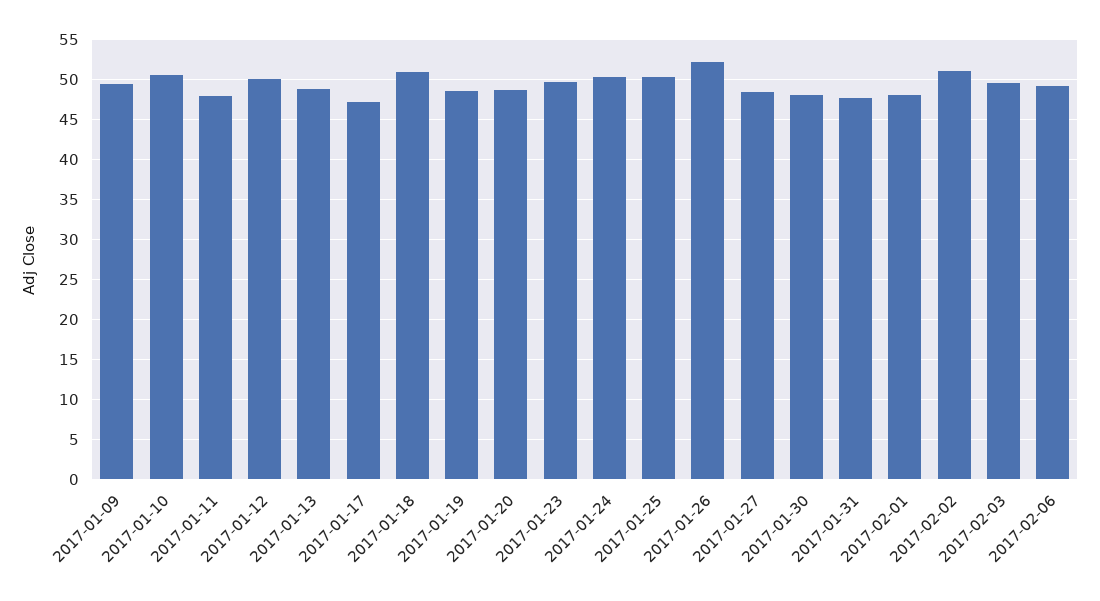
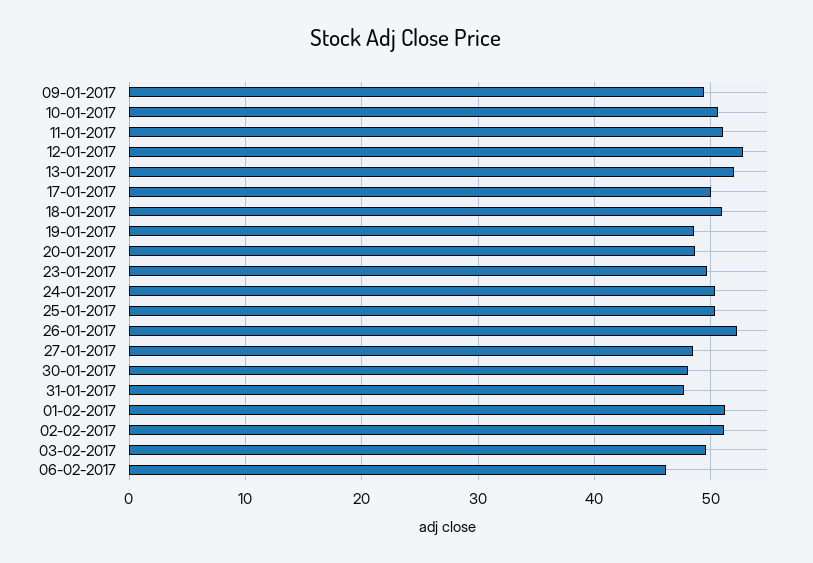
  {
    "2017-01-09": 49,
    "2017-01-10": 51,
-   "2017-01-11": 48,
+   "2017-01-11": 51,
-   "2017-01-12": 50,
+   "2017-01-12": 53,
-   "2017-01-13": 49,
+   "2017-01-13": 52,
-   "2017-01-17": 47,
+   "2017-01-17": 50,
    "2017-01-18": 51,
    "2017-01-19": 49,
    "2017-01-20": 49,
    "2017-01-23": 50,
    "2017-01-24": 50,
    "2017-01-25": 50,
    "2017-01-26": 52,
    "2017-01-27": 48,
    "2017-01-30": 48,
    "2017-01-31": 48,
-   "2017-02-01": 48,
+   "2017-02-01": 51,
    "2017-02-02": 51,
    "2017-02-03": 50,
-   "2017-02-06": 49
+   "2017-02-06": 46
  }

